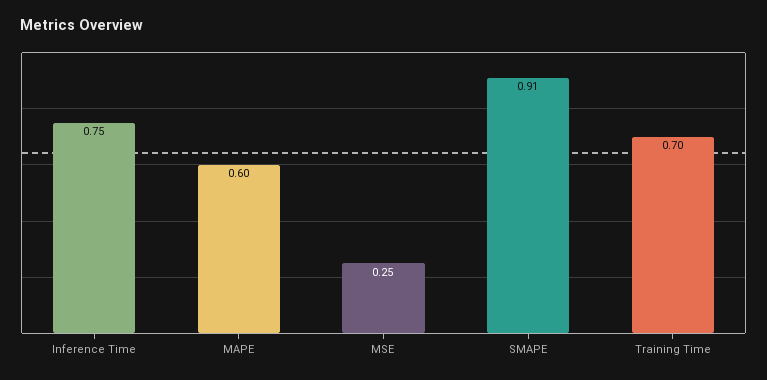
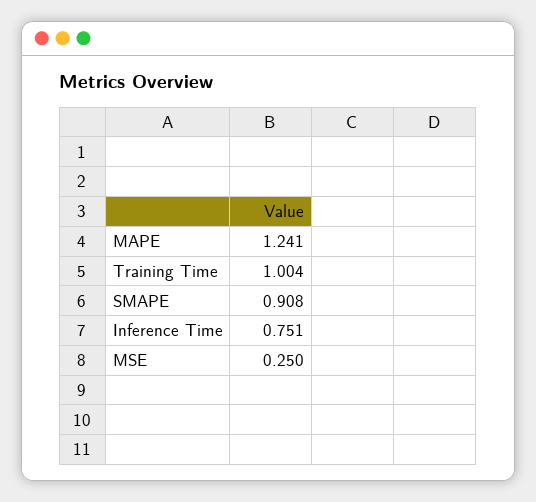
  {
    "Inference Time": 0.751,
-   "MAPE": 0.6,
+   "MAPE": 1.241,
    "MSE": 0.25,
    "SMAPE": 0.908,
-   "Training Time": 0.7
+   "Training Time": 1.004
  }

